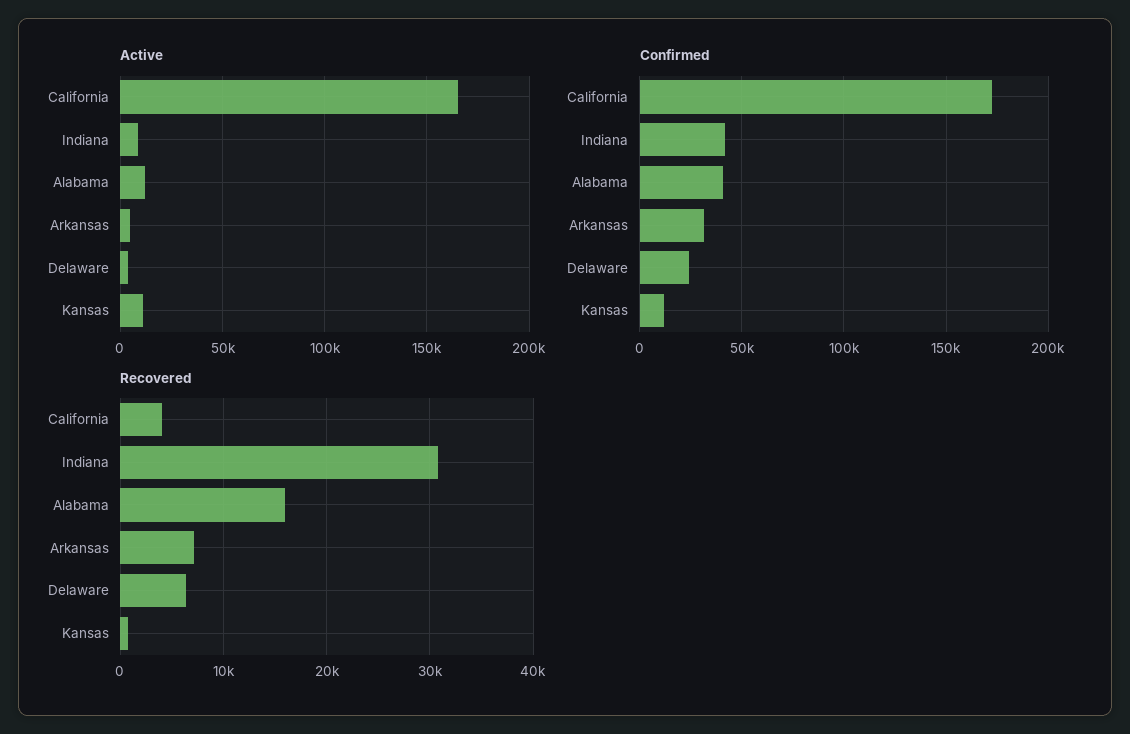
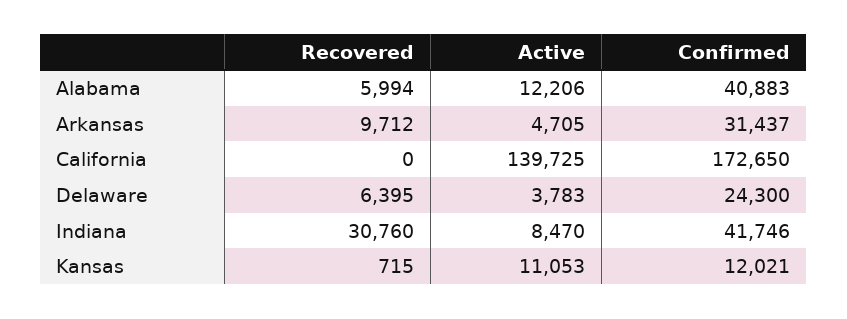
  {
    "Active": {
-     "California": 165000,
+     "California": 139725,
      "Indiana": 8470,
      "Alabama": 12206,
      "Arkansas": 4705,
      "Delaware": 3783,
      "Kansas": 11053
    },
    "Confirmed": {
      "California": 172650,
      "Indiana": 41746,
      "Alabama": 40883,
      "Arkansas": 31437,
      "Delaware": 24300,
      "Kansas": 12021
    },
    "Recovered": {
-     "California": 4000,
+     "California": 0,
      "Indiana": 30760,
-     "Alabama": 16000,
+     "Alabama": 5994,
-     "Arkansas": 7000,
+     "Arkansas": 9712,
      "Delaware": 6395,
      "Kansas": 715
    }
  }

